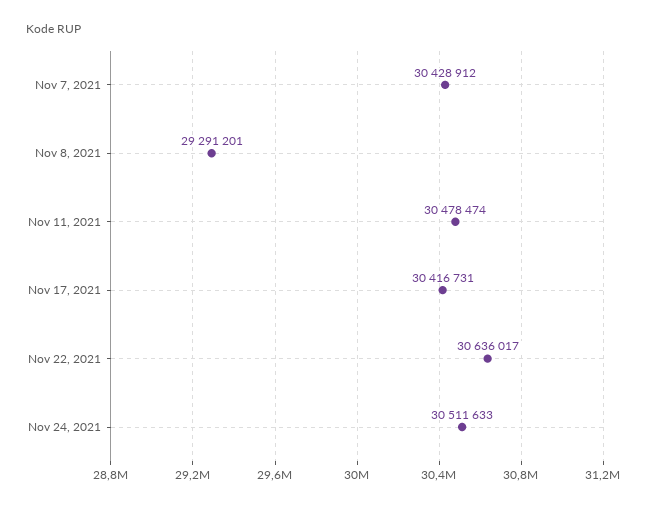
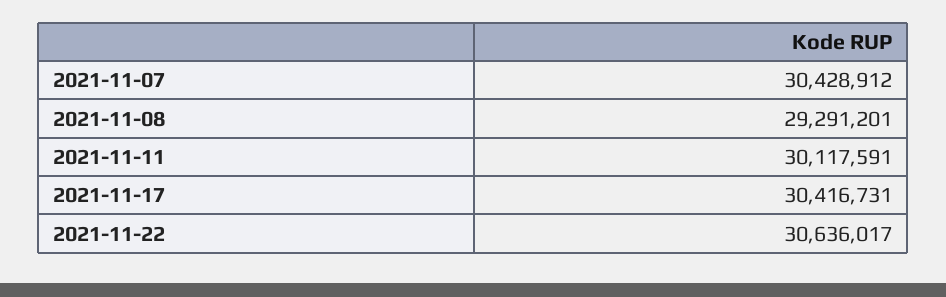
  {
    "Nov 7, 2021": 30428912,
    "Nov 8, 2021": 29291201,
-   "Nov 11, 2021": 30478474,
+   "Nov 11, 2021": 30117591,
    "Nov 17, 2021": 30416731,
-   "Nov 22, 2021": 30636017,
+   "Nov 22, 2021": 30636017
-   "Nov 24, 2021": 30511633
  }

